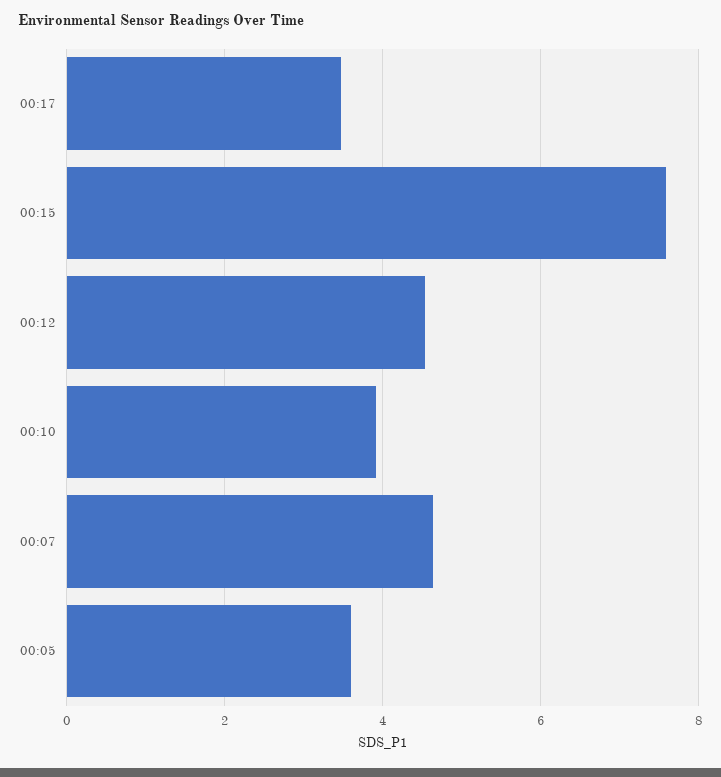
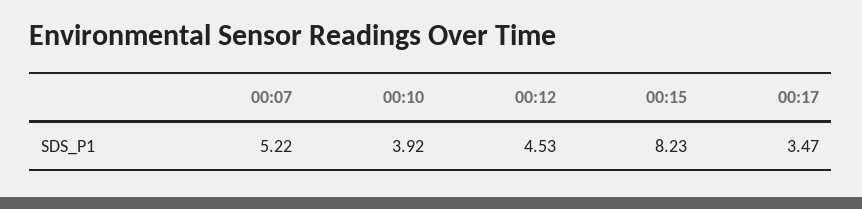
  {
    "00:17": 3.47,
-   "00:15": 7.6,
+   "00:15": 8.23,
    "00:12": 4.53,
    "00:10": 3.92,
-   "00:07": 4.6,
+   "00:07": 5.22
-   "00:05": 3.6
  }

